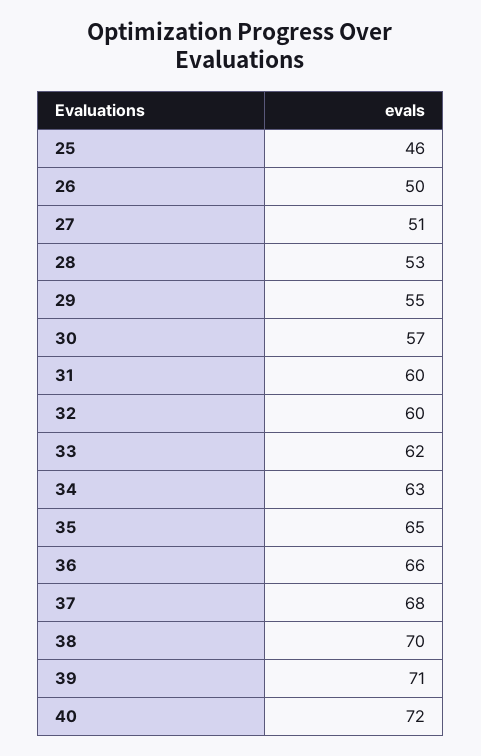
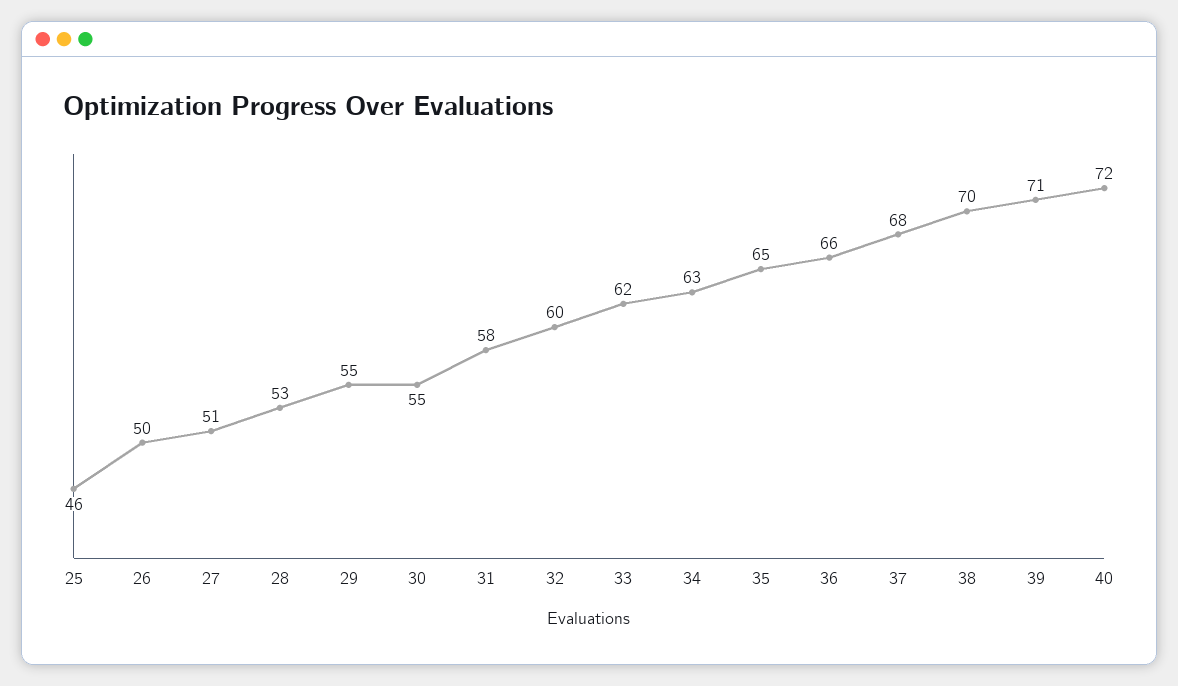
  {
    "25": 46,
    "26": 50,
    "27": 51,
    "28": 53,
    "29": 55,
-   "30": 57,
+   "30": 55,
-   "31": 60,
+   "31": 58,
    "32": 60,
    "33": 62,
    "34": 63,
    "35": 65,
    "36": 66,
    "37": 68,
    "38": 70,
    "39": 71,
    "40": 72
  }

